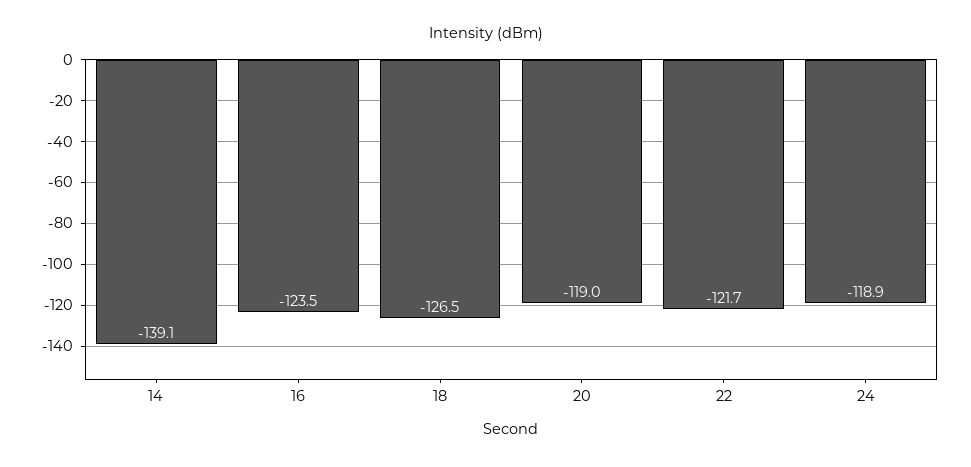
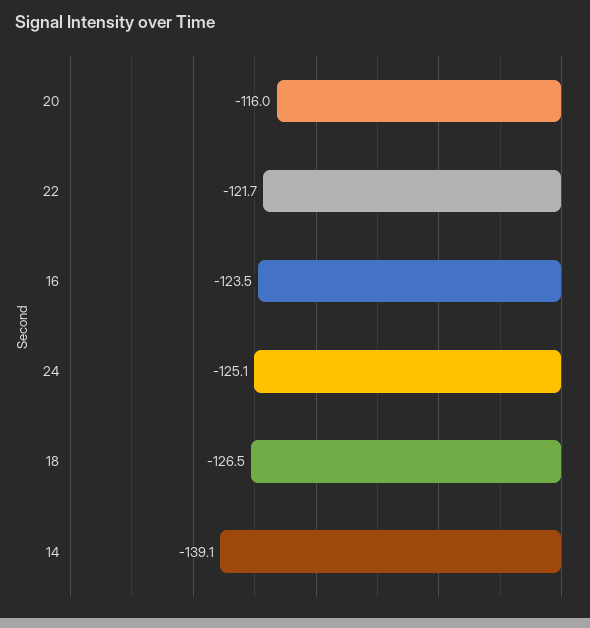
  {
    "14": -139.1,
    "16": -123.5,
    "18": -126.5,
-   "20": -119,
+   "20": -116,
    "22": -121.7,
-   "24": -118.9
+   "24": -125.1
  }

